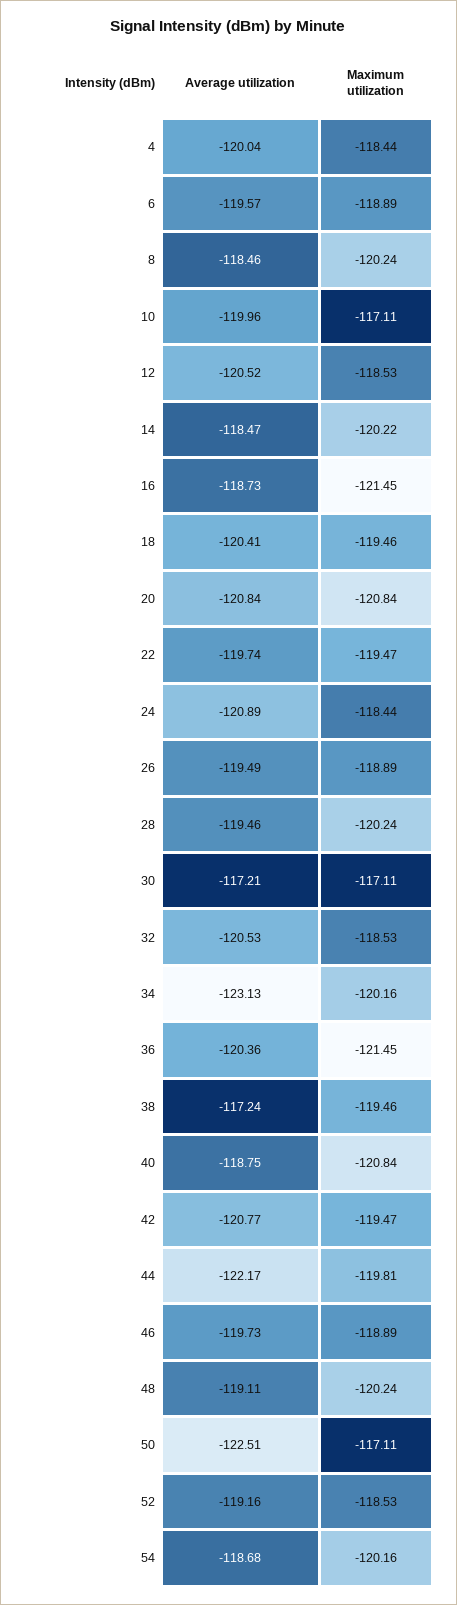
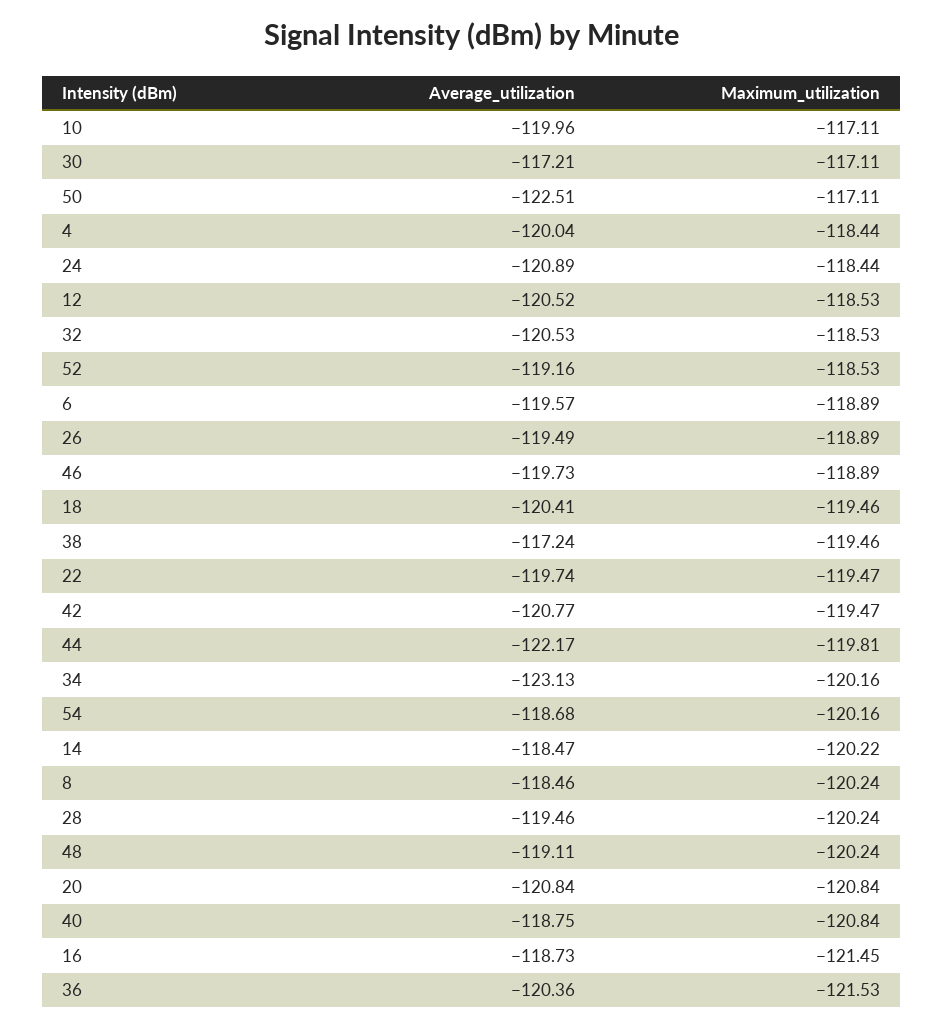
  {
    "Average utilization": {
      "4": -120.04,
      "6": -119.57,
      "8": -118.46,
      "10": -119.96,
      "12": -120.52,
      "14": -118.47,
      "16": -118.73,
      "18": -120.41,
      "20": -120.84,
      "22": -119.74,
      "24": -120.89,
      "26": -119.49,
      "28": -119.46,
      "30": -117.21,
      "32": -120.53,
      "34": -123.13,
      "36": -120.36,
      "38": -117.24,
      "40": -118.75,
      "42": -120.77,
      "44": -122.17,
      "46": -119.73,
      "48": -119.11,
      "50": -122.51,
      "52": -119.16,
      "54": -118.68
    },
    "Maximum utilization": {
      "4": -118.44,
      "6": -118.89,
      "8": -120.24,
      "10": -117.11,
      "12": -118.53,
      "14": -120.22,
      "16": -121.45,
      "18": -119.46,
      "20": -120.84,
      "22": -119.47,
      "24": -118.44,
      "26": -118.89,
      "28": -120.24,
      "30": -117.11,
      "32": -118.53,
      "34": -120.16,
-     "36": -121.45,
+     "36": -121.53,
      "38": -119.46,
      "40": -120.84,
      "42": -119.47,
      "44": -119.81,
      "46": -118.89,
      "48": -120.24,
      "50": -117.11,
      "52": -118.53,
      "54": -120.16
    }
  }

